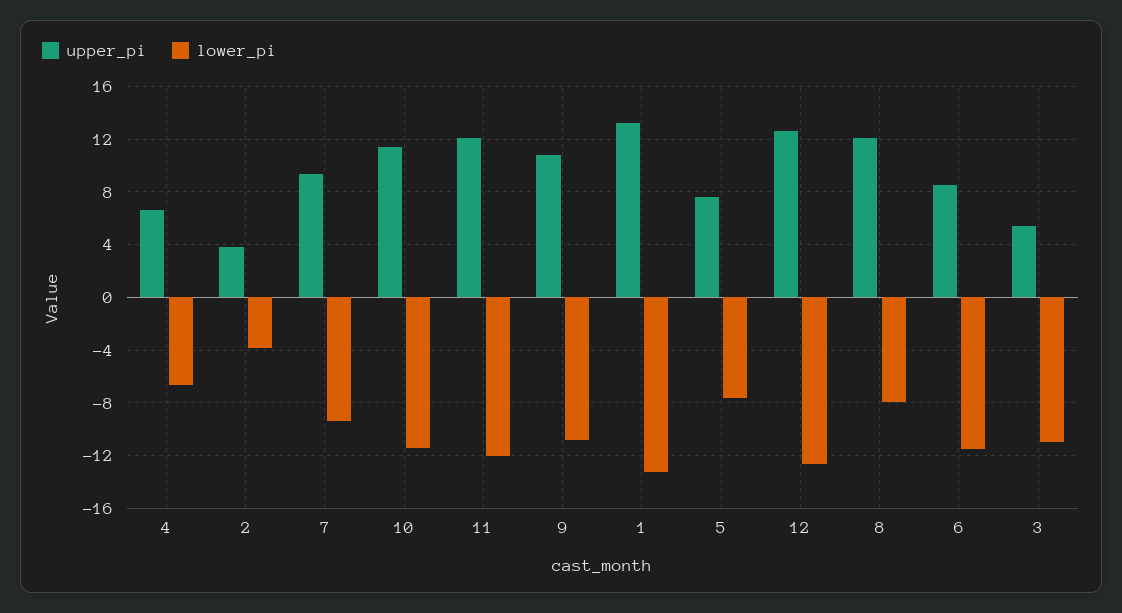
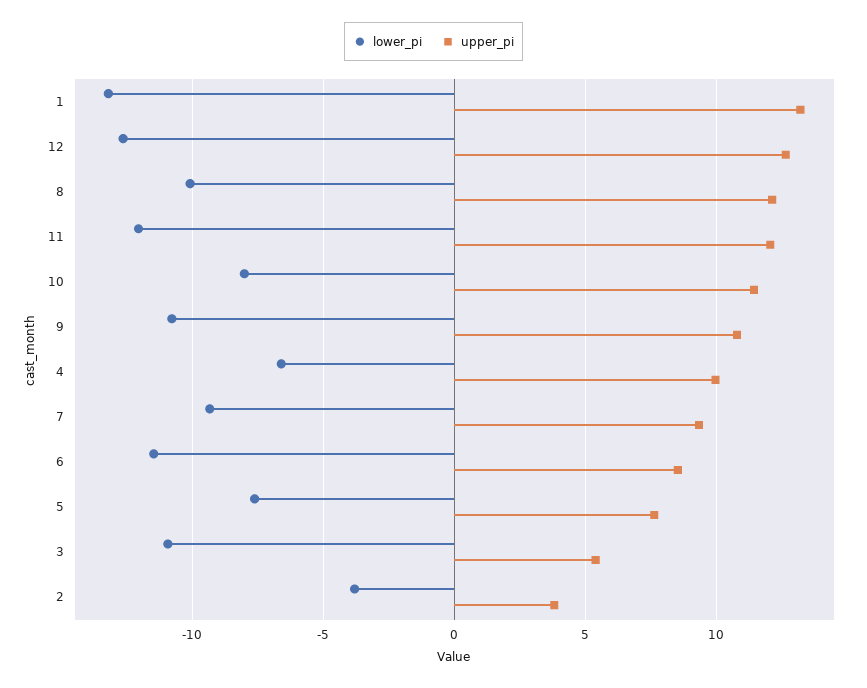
  {
    "upper_pi": {
-     "4": 6.5,
+     "4": 10,
      "2": 4,
      "7": 9.5,
      "10": 11.5,
      "11": 12,
      "9": 11,
      "1": 13,
      "5": 7.5,
      "12": 12.5,
      "8": 12,
      "6": 8.5,
      "3": 5.5
    },
    "lower_pi": {
      "4": -6.5,
      "2": -4,
      "7": -9.5,
-     "10": -11.5,
+     "10": -8,
      "11": -12,
      "9": -11,
      "1": -13,
      "5": -7.5,
      "12": -12.5,
-     "8": -8,
+     "8": -10,
      "6": -11.5,
      "3": -11
    }
  }

